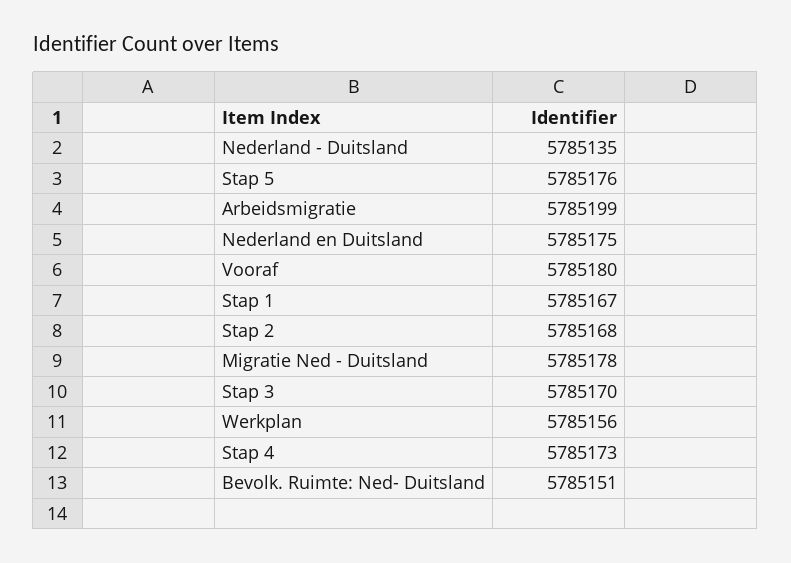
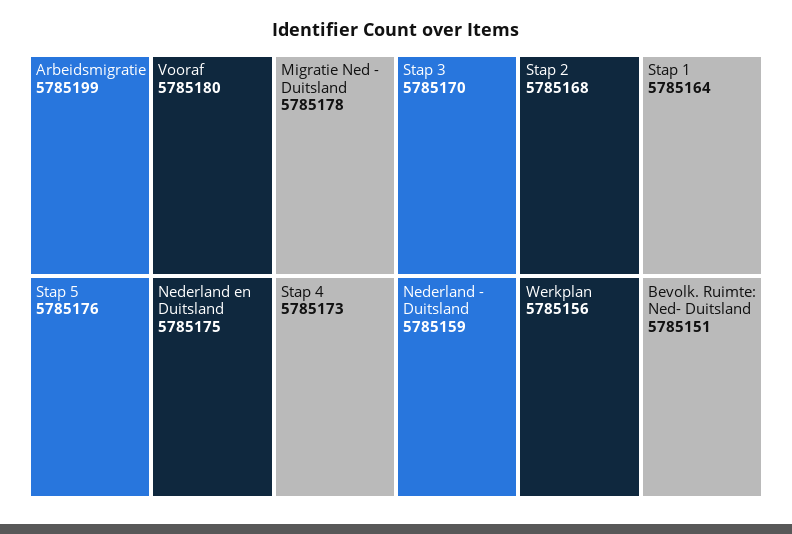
  {
-   "Nederland - Duitsland": 5785135,
+   "Nederland - Duitsland": 5785159,
    "Stap 5": 5785176,
    "Arbeidsmigratie": 5785199,
    "Nederland en Duitsland": 5785175,
    "Vooraf": 5785180,
-   "Stap 1": 5785167,
+   "Stap 1": 5785164,
    "Stap 2": 5785168,
    "Migratie Ned - Duitsland": 5785178,
    "Stap 3": 5785170,
    "Werkplan": 5785156,
    "Stap 4": 5785173,
    "Bevolk. Ruimte: Ned- Duitsland": 5785151
  }

